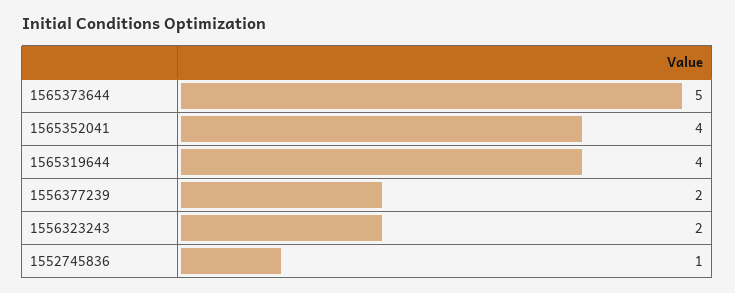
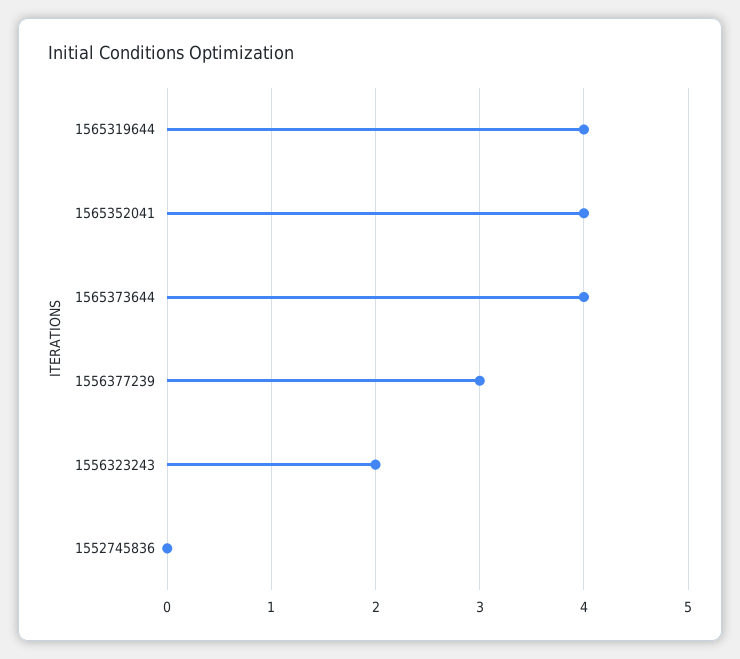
  {
-   "1565373644": 5,
+   "1565373644": 4,
    "1565352041": 4,
    "1565319644": 4,
-   "1556377239": 2,
+   "1556377239": 3,
    "1556323243": 2,
-   "1552745836": 1
+   "1552745836": 0
  }

